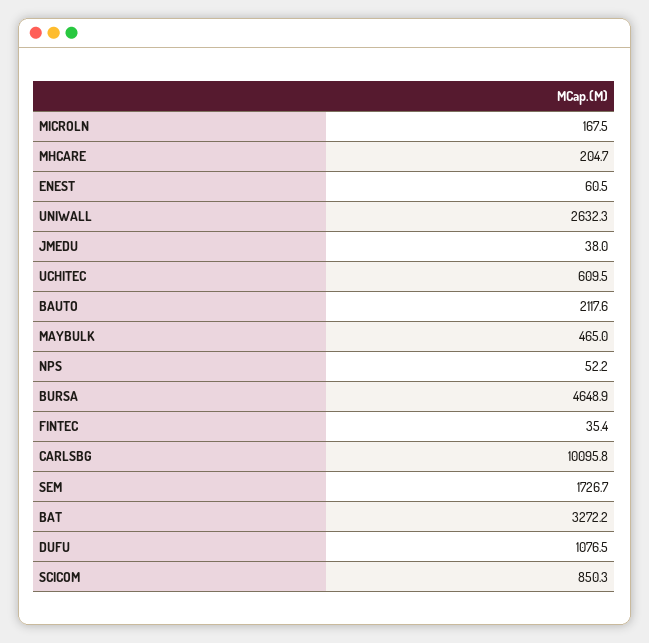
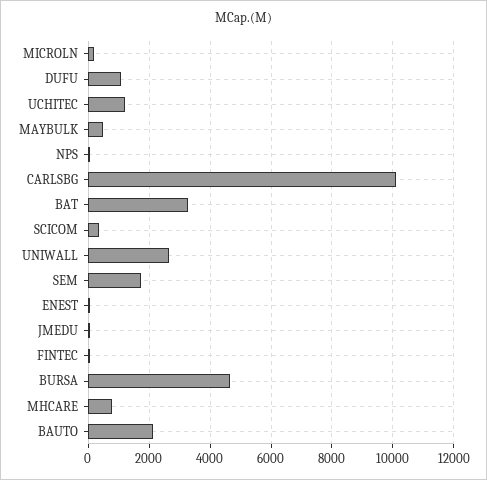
  {
    "MICROLN": 167.5,
-   "MHCARE": 204.7,
+   "MHCARE": 800,
    "ENEST": 60.5,
    "UNIWALL": 2632.3,
    "JMEDU": 38,
-   "UCHITEC": 609.5,
+   "UCHITEC": 1200,
    "BAUTO": 2117.6,
    "MAYBULK": 465,
    "NPS": 52.2,
    "BURSA": 4648.9,
    "FINTEC": 35.4,
    "CARLSBG": 10095.8,
    "SEM": 1726.7,
    "BAT": 3272.2,
    "DUFU": 1076.5,
-   "SCICOM": 850.3
+   "SCICOM": 400
  }

